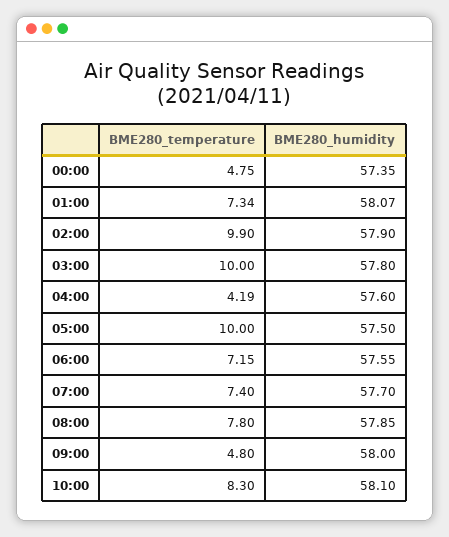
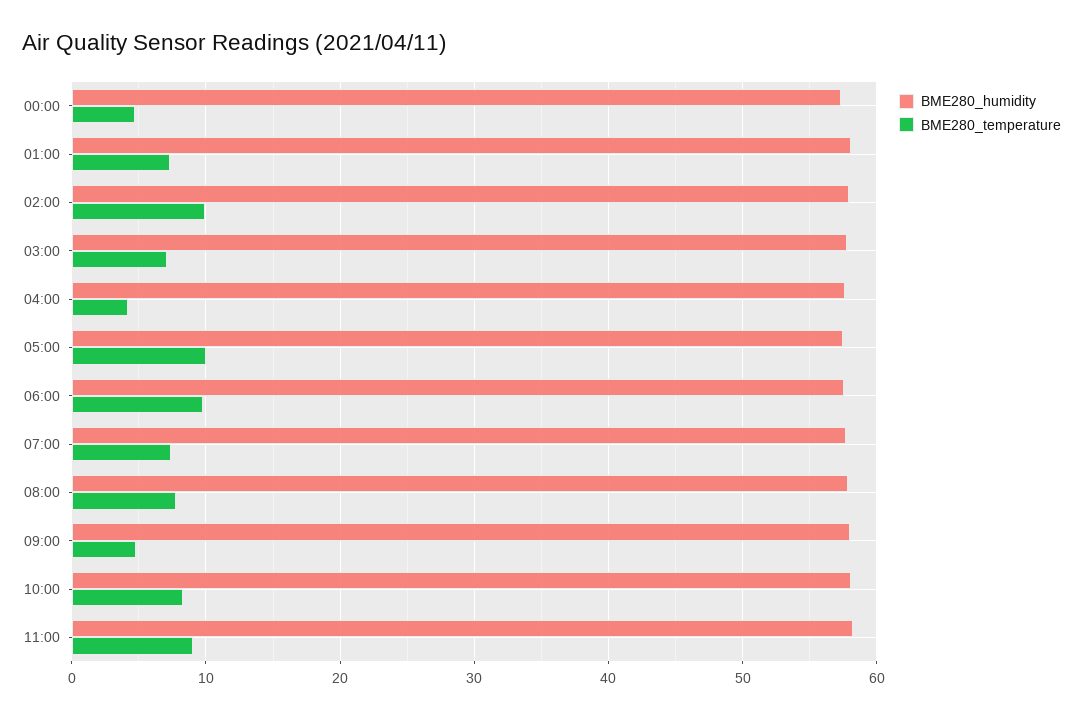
  {
    "BME280_temperature": {
      "00:00": 4.75,
      "01:00": 7.34,
      "02:00": 9.9,
-     "03:00": 10,
+     "03:00": 7,
      "04:00": 4.19,
      "05:00": 10,
-     "06:00": 7.15,
+     "06:00": 10,
      "07:00": 7.4,
      "08:00": 7.8,
      "09:00": 4.8,
-     "10:00": 8.3
+     "10:00": 8.3,
+     "11:00": 9
    },
    "BME280_humidity": {
      "00:00": 57.35,
      "01:00": 58.07,
      "02:00": 57.9,
      "03:00": 57.8,
      "04:00": 57.6,
      "05:00": 57.5,
      "06:00": 57.55,
      "07:00": 57.7,
      "08:00": 57.85,
      "09:00": 58,
-     "10:00": 58.1
+     "10:00": 58.1,
+     "11:00": 58
    }
  }

